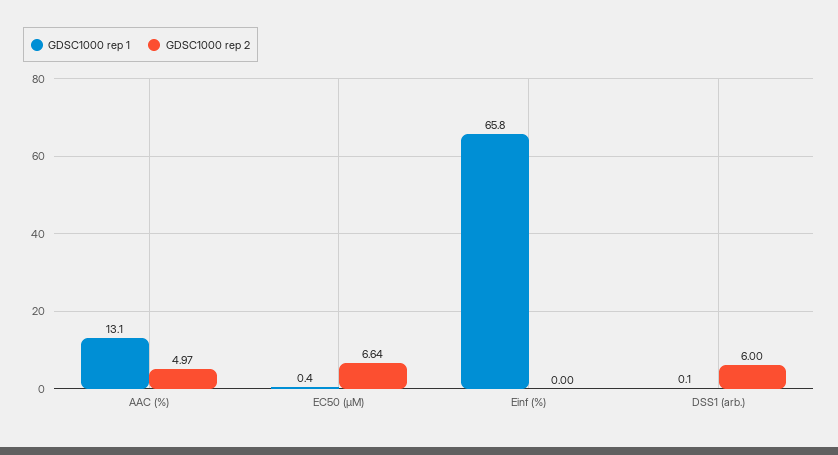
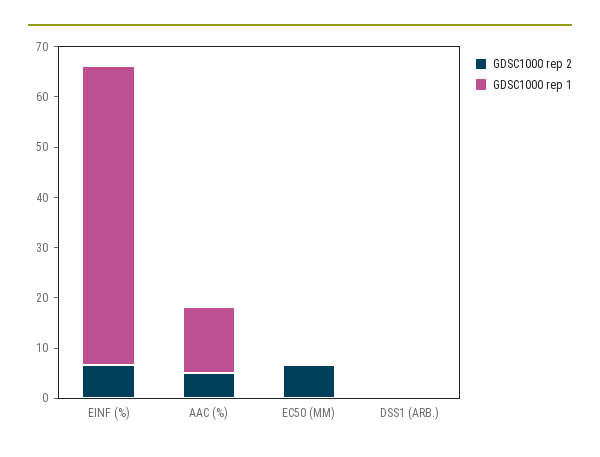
  {
    "GDSC1000 rep 1": {
      "AAC (%)": 13.1,
      "EC50 (µM)": 0.4,
-     "Einf (%)": 65.8,
+     "Einf (%)": 60,
      "DSS1 (arb.)": 0.1
    },
    "GDSC1000 rep 2": {
      "AAC (%)": 4.97,
      "EC50 (µM)": 6.64,
-     "Einf (%)": 0,
+     "Einf (%)": 6,
-     "DSS1 (arb.)": 6
+     "DSS1 (arb.)": 0
    }
  }

